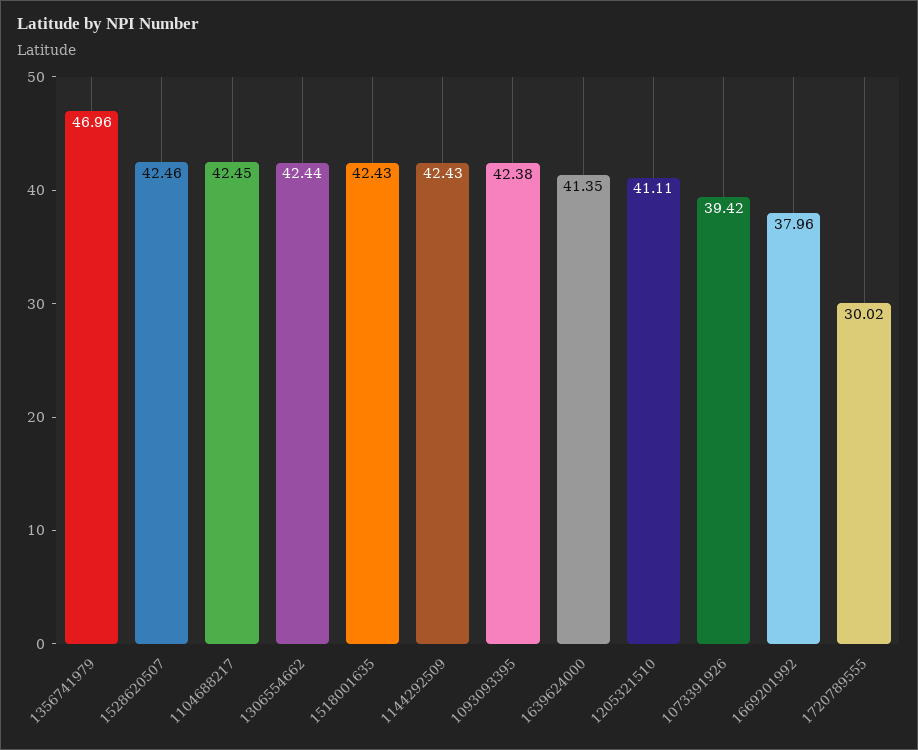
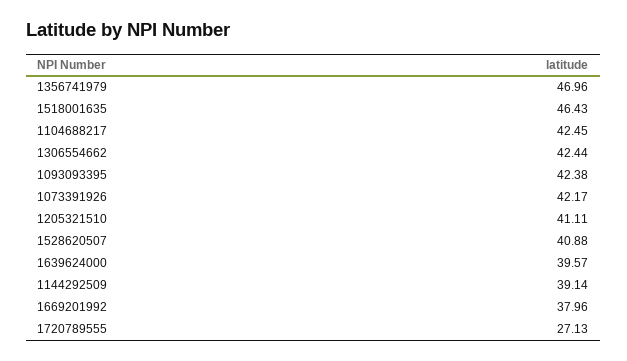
  {
    "1356741979": 46.96,
-   "1528620507": 42.46,
+   "1528620507": 40.88,
    "1104688217": 42.45,
    "1306554662": 42.44,
-   "1518001635": 42.43,
+   "1518001635": 46.43,
-   "1144292509": 42.43,
+   "1144292509": 39.14,
    "1093093395": 42.38,
-   "1639624000": 41.35,
+   "1639624000": 39.57,
    "1205321510": 41.11,
-   "1073391926": 39.42,
+   "1073391926": 42.17,
    "1669201992": 37.96,
-   "1720789555": 30.02
+   "1720789555": 27.13
  }

